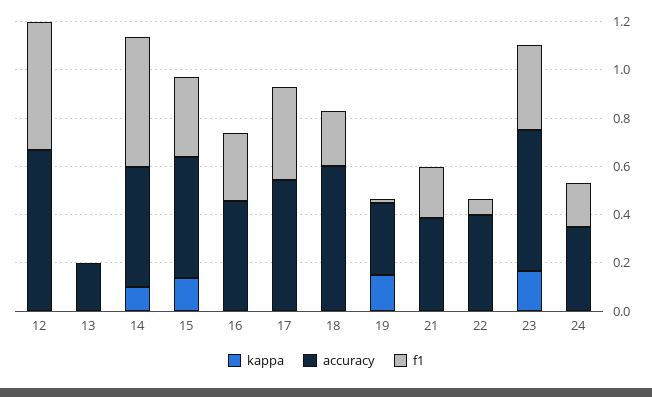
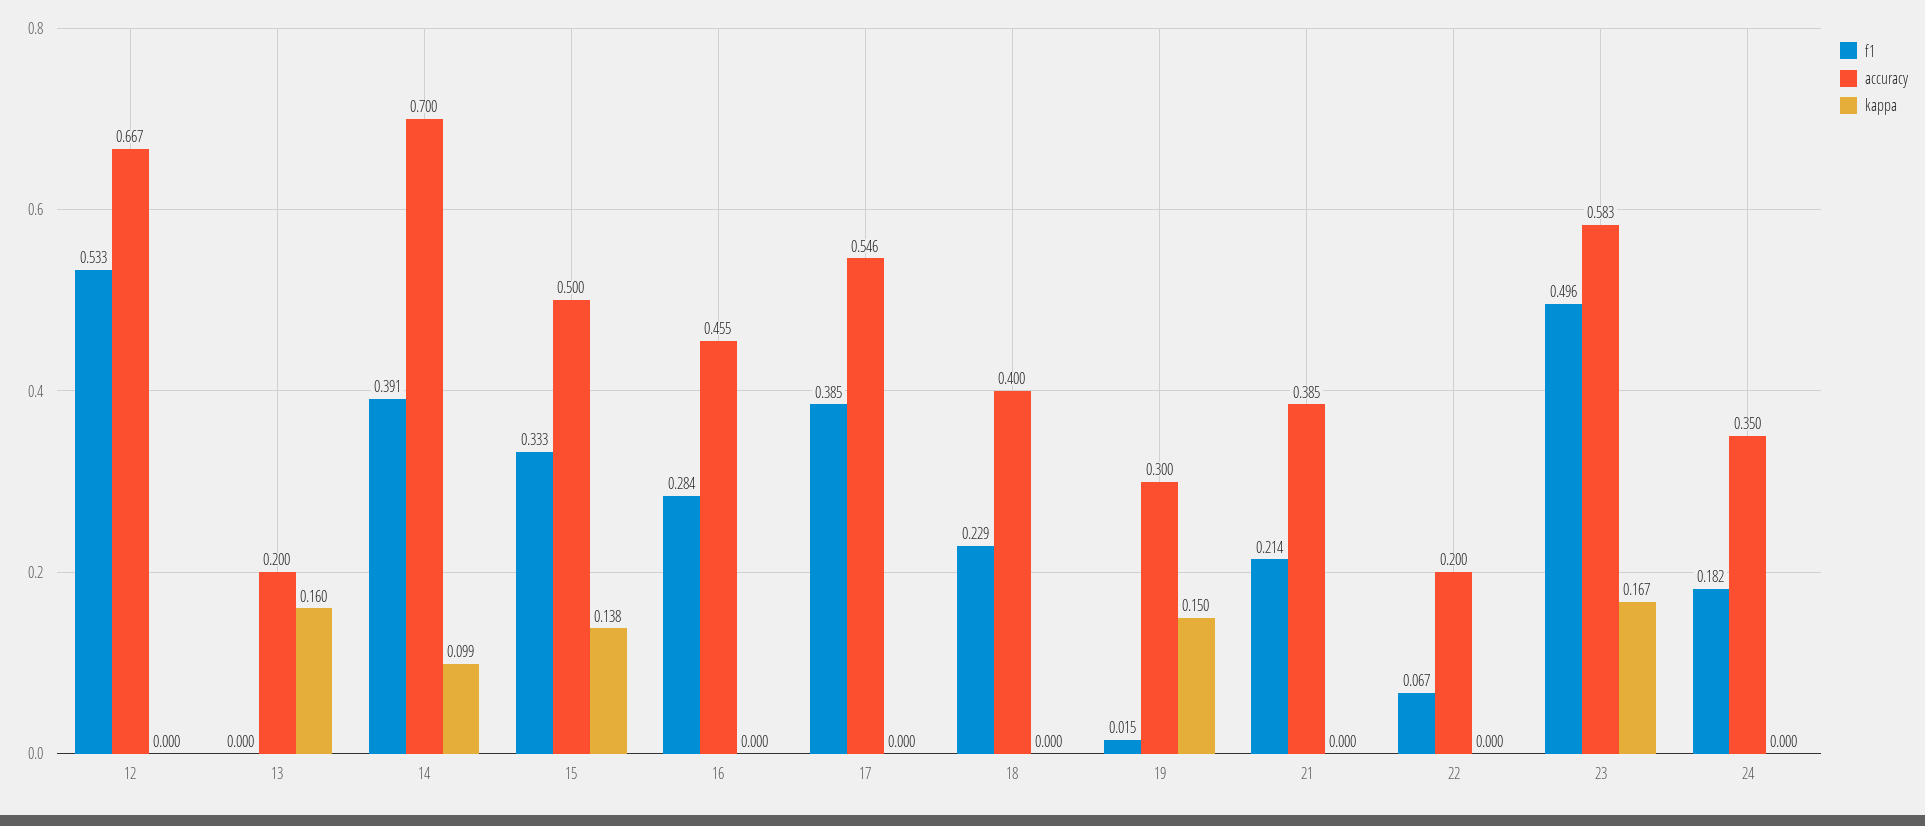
  {
    "kappa": {
      "12": 0,
-     "13": 0,
+     "13": 0.16,
      "14": 0.099,
      "15": 0.138,
      "16": 0,
      "17": 0,
      "18": 0,
      "19": 0.15,
      "21": 0,
      "22": 0,
      "23": 0.167,
      "24": 0
    },
    "accuracy": {
      "12": 0.667,
      "13": 0.2,
-     "14": 0.5,
+     "14": 0.7,
      "15": 0.5,
      "16": 0.455,
      "17": 0.546,
-     "18": 0.6,
+     "18": 0.4,
      "19": 0.3,
      "21": 0.385,
-     "22": 0.4,
+     "22": 0.2,
      "23": 0.583,
      "24": 0.35
    },
    "f1": {
      "12": 0.533,
      "13": 0,
-     "14": 0.55,
+     "14": 0.391,
      "15": 0.333,
      "16": 0.284,
      "17": 0.385,
      "18": 0.229,
      "19": 0.015,
      "21": 0.214,
      "22": 0.067,
-     "23": 0.35,
+     "23": 0.496,
      "24": 0.182
    }
  }

